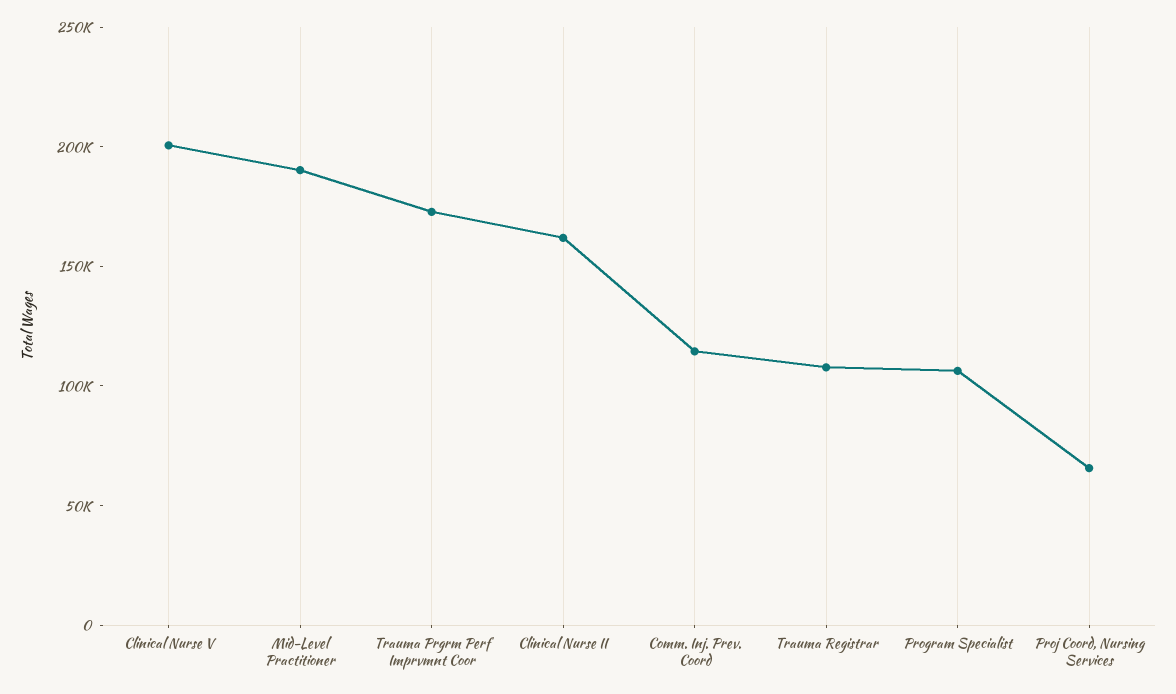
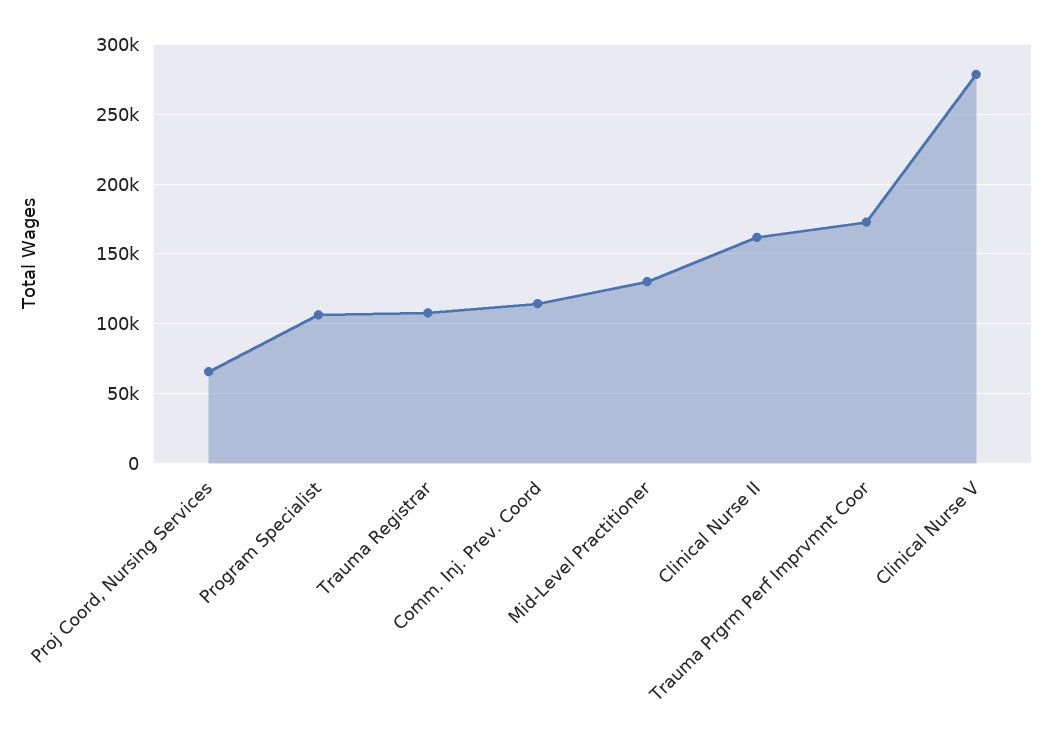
  {
-   "Clinical Nurse V": 200000,
+   "Clinical Nurse V": 280000,
-   "Mid-Level Practitioner": 190000,
+   "Mid-Level Practitioner": 130000,
    "Trauma Prgrm Perf Imprvmnt Coor": 175000,
    "Clinical Nurse II": 160000,
    "Comm. Inj. Prev. Coord": 115000,
    "Trauma Registrar": 110000,
    "Program Specialist": 105000,
    "Proj Coord, Nursing Services": 65000
  }

